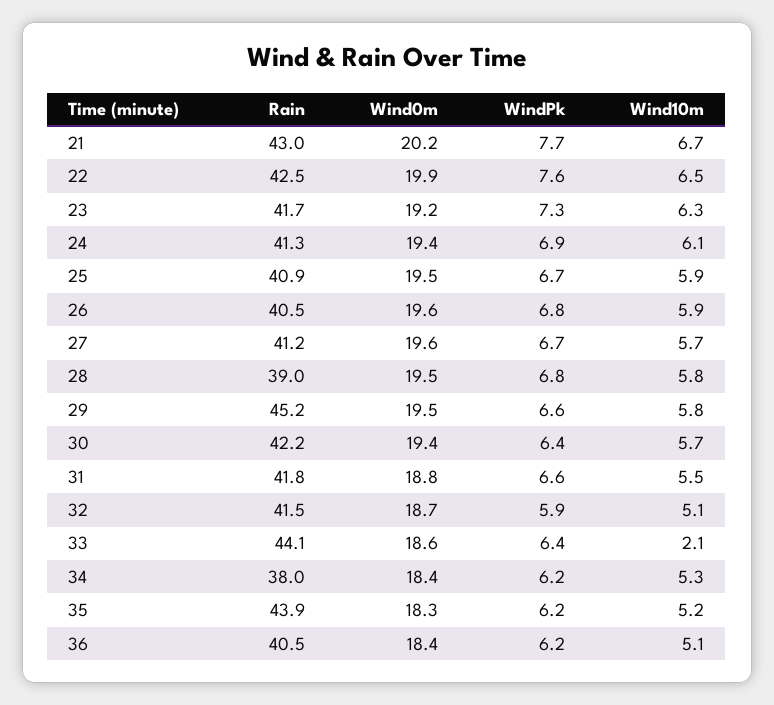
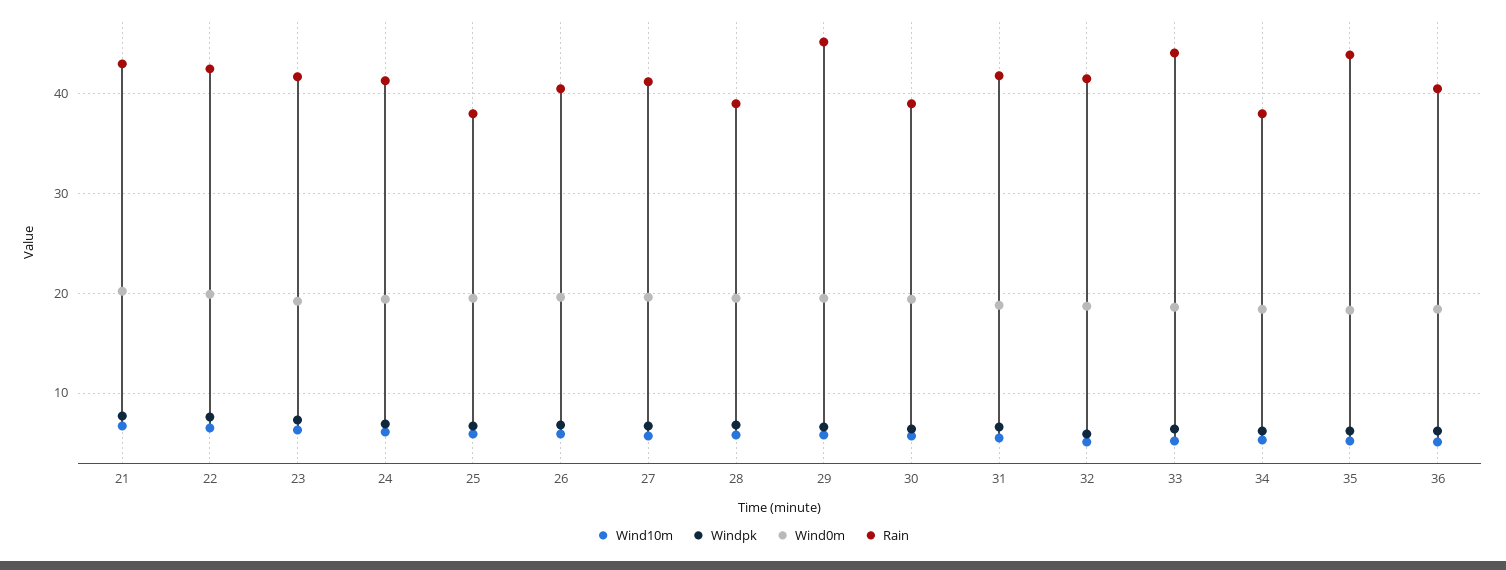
  {
    "Rain": {
      "21": 43,
      "22": 42.5,
      "23": 41.7,
      "24": 41.3,
-     "25": 40.9,
+     "25": 38,
      "26": 40.5,
      "27": 41.2,
      "28": 39,
      "29": 45.2,
-     "30": 42.2,
+     "30": 39,
      "31": 41.8,
      "32": 41.5,
      "33": 44.1,
      "34": 38,
      "35": 43.9,
      "36": 40.5
    },
    "Wind0m": {
      "21": 20.2,
      "22": 19.9,
      "23": 19.2,
      "24": 19.4,
      "25": 19.5,
      "26": 19.6,
      "27": 19.6,
      "28": 19.5,
      "29": 19.5,
      "30": 19.4,
      "31": 18.8,
      "32": 18.7,
      "33": 18.6,
      "34": 18.4,
      "35": 18.3,
      "36": 18.4
    },
    "WindPk": {
      "21": 7.7,
      "22": 7.6,
      "23": 7.3,
      "24": 6.9,
      "25": 6.7,
      "26": 6.8,
      "27": 6.7,
      "28": 6.8,
      "29": 6.6,
      "30": 6.4,
      "31": 6.6,
      "32": 5.9,
      "33": 6.4,
      "34": 6.2,
      "35": 6.2,
      "36": 6.2
    },
    "Wind10m": {
      "21": 6.7,
      "22": 6.5,
      "23": 6.3,
      "24": 6.1,
      "25": 5.9,
      "26": 5.9,
      "27": 5.7,
      "28": 5.8,
      "29": 5.8,
      "30": 5.7,
      "31": 5.5,
      "32": 5.1,
-     "33": 2.1,
+     "33": 5,
      "34": 5.3,
      "35": 5.2,
      "36": 5.1
    }
  }

